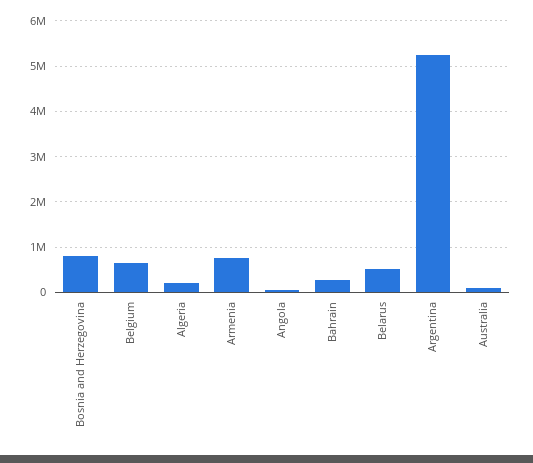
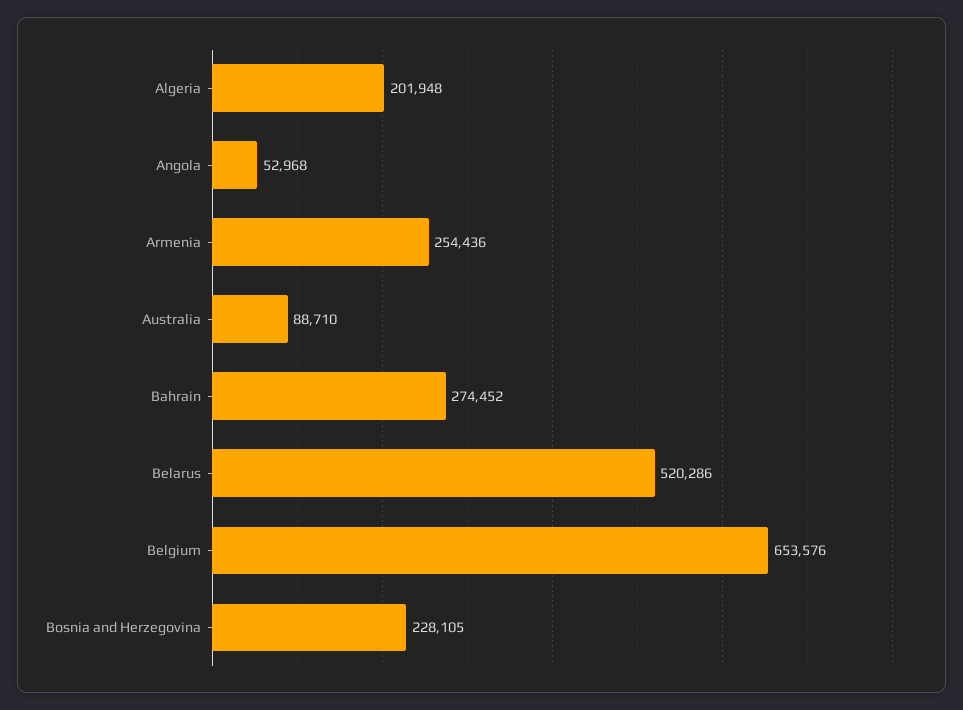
  {
-   "Bosnia and Herzegovina": 800000,
+   "Bosnia and Herzegovina": 228105,
    "Belgium": 653576,
    "Algeria": 201948,
-   "Armenia": 800000,
+   "Armenia": 254436,
    "Angola": 52968,
    "Bahrain": 274452,
    "Belarus": 520286,
-   "Argentina": 5200000,
    "Australia": 88710
  }

